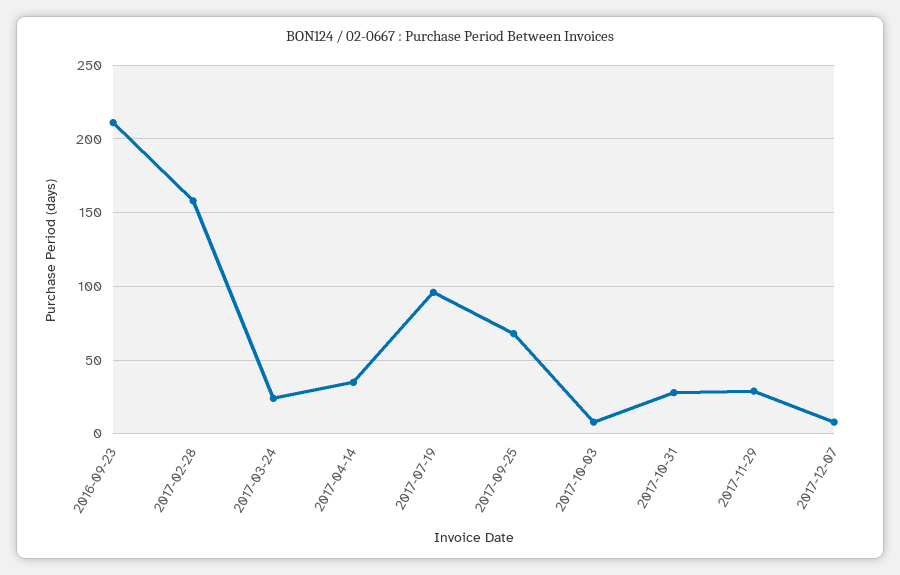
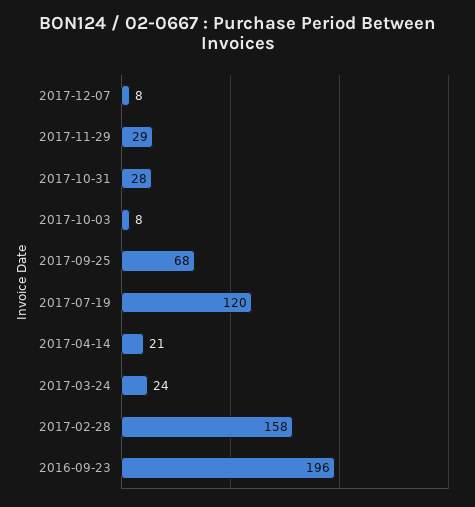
  {
-   "2016-09-23": 210,
+   "2016-09-23": 196,
    "2017-02-28": 158,
    "2017-03-24": 24,
-   "2017-04-14": 35,
+   "2017-04-14": 21,
-   "2017-07-19": 95,
+   "2017-07-19": 120,
    "2017-09-25": 68,
    "2017-10-03": 8,
    "2017-10-31": 28,
    "2017-11-29": 29,
    "2017-12-07": 8
  }

